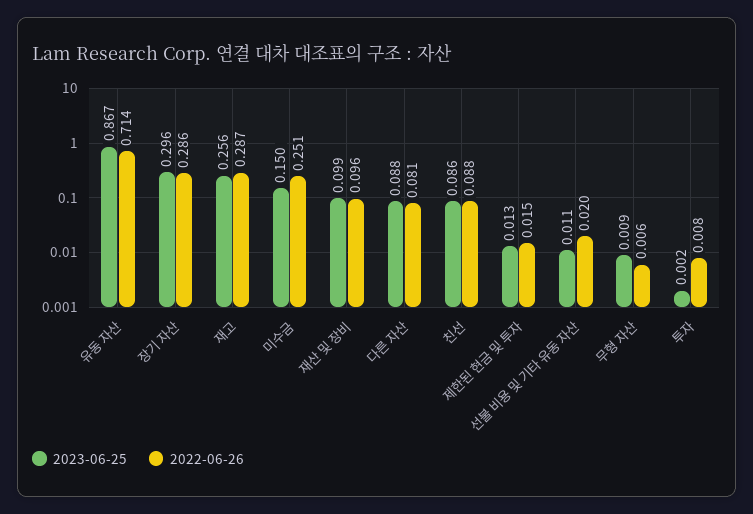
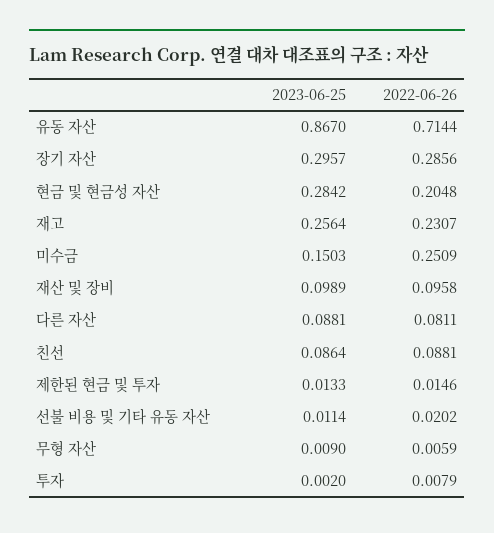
  {
    "2023-06-25": {
      "유동 자산": 0.867,
      "장기 자산": 0.2957,
      "재고": 0.2564,
      "미수금": 0.1503,
      "재산 및 장비": 0.0989,
      "다른 자산": 0.0881,
      "친선": 0.0864,
      "제한된 현금 및 투자": 0.0133,
      "선불 비용 및 기타 유동 자산": 0.0114,
      "무형 자산": 0.009,
-     "투자": 0.002
+     "투자": 0.002,
+     "현금 및 현금성 자산": 0.2842
    },
    "2022-06-26": {
      "유동 자산": 0.7144,
      "장기 자산": 0.2856,
-     "재고": 0.287,
+     "재고": 0.2307,
      "미수금": 0.2509,
      "재산 및 장비": 0.0958,
      "다른 자산": 0.0811,
      "친선": 0.0881,
      "제한된 현금 및 투자": 0.0146,
      "선불 비용 및 기타 유동 자산": 0.0202,
      "무형 자산": 0.0059,
-     "투자": 0.0079
+     "투자": 0.0079,
+     "현금 및 현금성 자산": 0.2048
    }
  }

